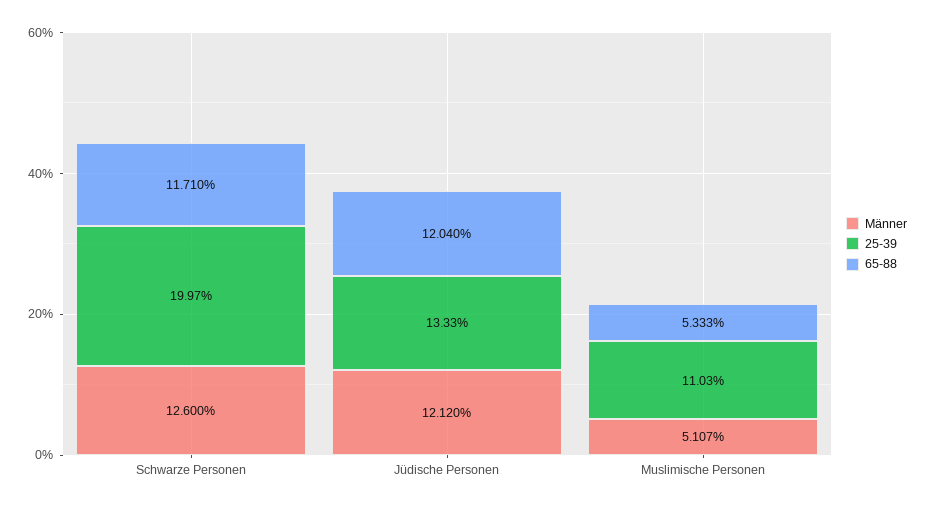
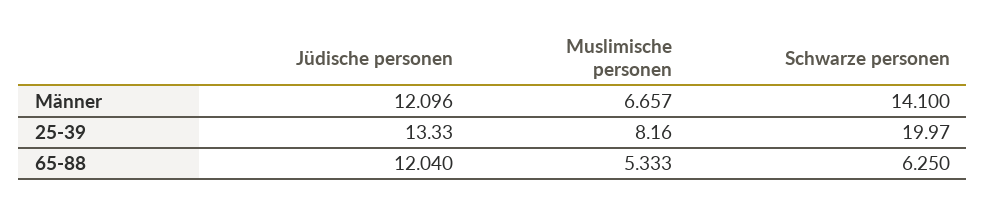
  {
    "Männer": {
-     "Schwarze Personen": 12.6,
+     "Schwarze Personen": 14.1,
-     "Jüdische Personen": 12.12,
+     "Jüdische Personen": 12.096,
-     "Muslimische Personen": 5.107
+     "Muslimische Personen": 6.657
    },
    "25-39": {
      "Schwarze Personen": 19.97,
      "Jüdische Personen": 13.33,
-     "Muslimische Personen": 11.03
+     "Muslimische Personen": 8.16
    },
    "65-88": {
-     "Schwarze Personen": 11.71,
+     "Schwarze Personen": 6.25,
      "Jüdische Personen": 12.04,
      "Muslimische Personen": 5.333
    }
  }

